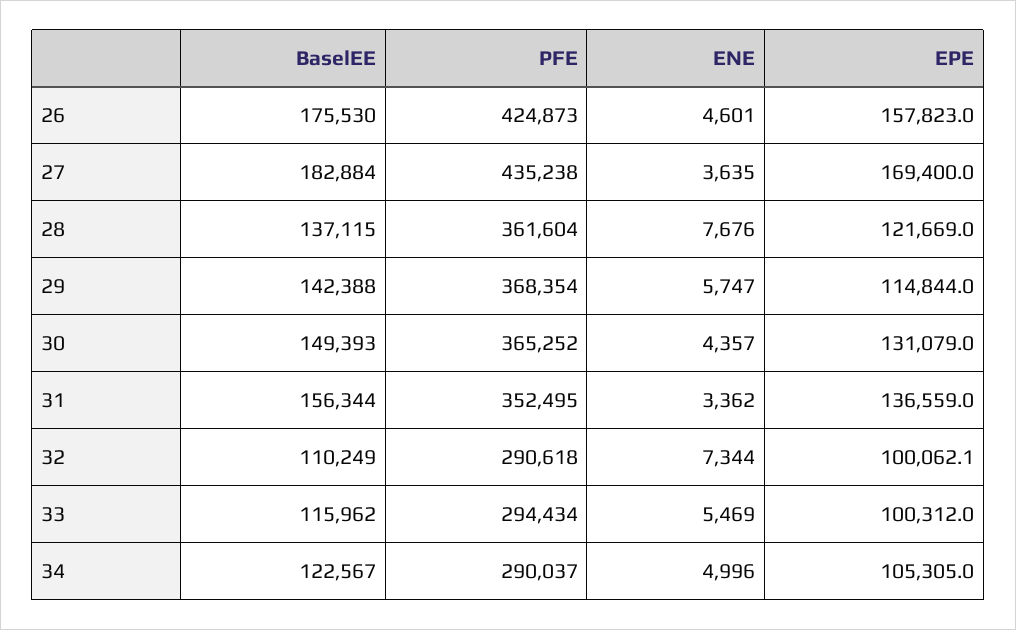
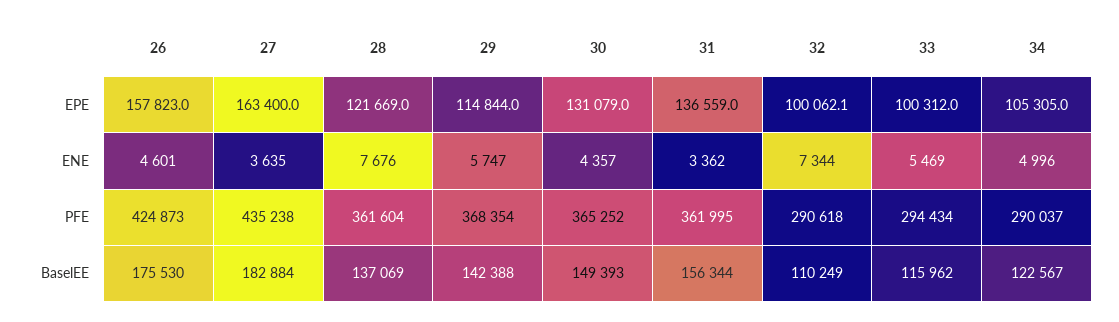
  {
    "BaselEE": {
      "26": 175530,
      "27": 182884,
-     "28": 137115,
+     "28": 137069,
      "29": 142388,
      "30": 149393,
      "31": 156344,
      "32": 110249,
      "33": 115962,
      "34": 122567
    },
    "PFE": {
      "26": 424873,
      "27": 435238,
      "28": 361604,
      "29": 368354,
      "30": 365252,
-     "31": 352495,
+     "31": 361995,
      "32": 290618,
      "33": 294434,
      "34": 290037
    },
    "ENE": {
      "26": 4601,
      "27": 3635,
      "28": 7676,
      "29": 5747,
      "30": 4357,
      "31": 3362,
      "32": 7344,
      "33": 5469,
      "34": 4996
    },
    "EPE": {
      "26": 157823,
-     "27": 169400,
+     "27": 163400,
      "28": 121669,
      "29": 114844,
      "30": 131079,
      "31": 136559,
      "32": 100062.1,
      "33": 100312,
      "34": 105305
    }
  }

